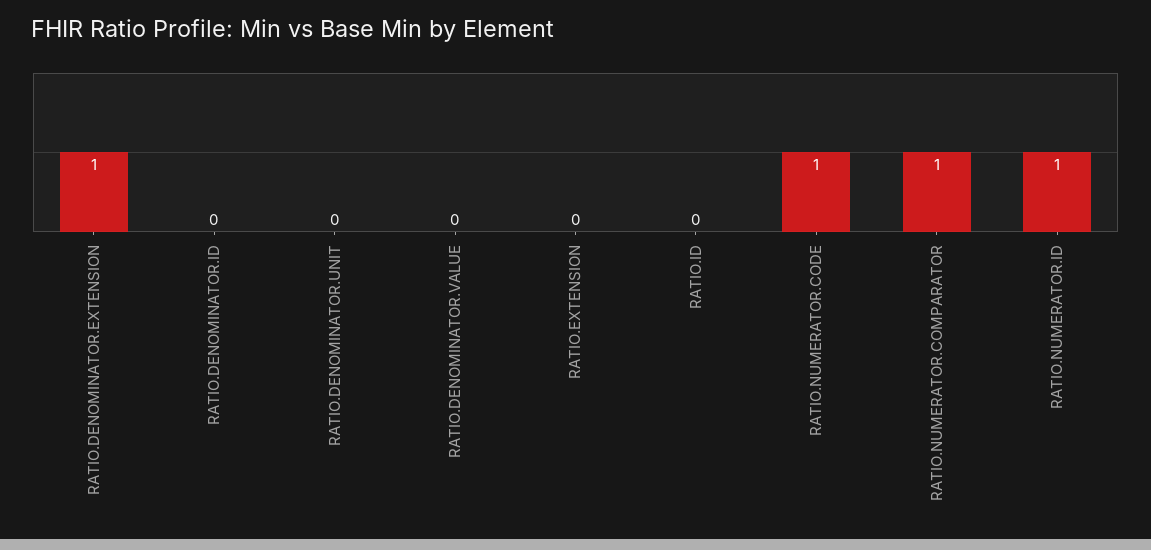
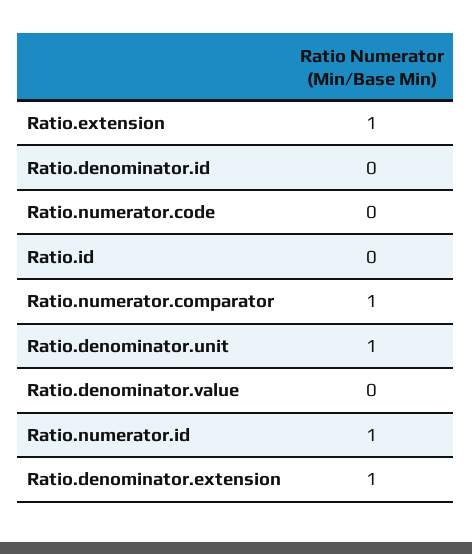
  {
    "RATIO.DENOMINATOR.EXTENSION": 1,
    "RATIO.DENOMINATOR.ID": 0,
-   "RATIO.DENOMINATOR.UNIT": 0,
+   "RATIO.DENOMINATOR.UNIT": 1,
    "RATIO.DENOMINATOR.VALUE": 0,
-   "RATIO.EXTENSION": 0,
+   "RATIO.EXTENSION": 1,
    "RATIO.ID": 0,
-   "RATIO.NUMERATOR.CODE": 1,
+   "RATIO.NUMERATOR.CODE": 0,
    "RATIO.NUMERATOR.COMPARATOR": 1,
    "RATIO.NUMERATOR.ID": 1
  }

